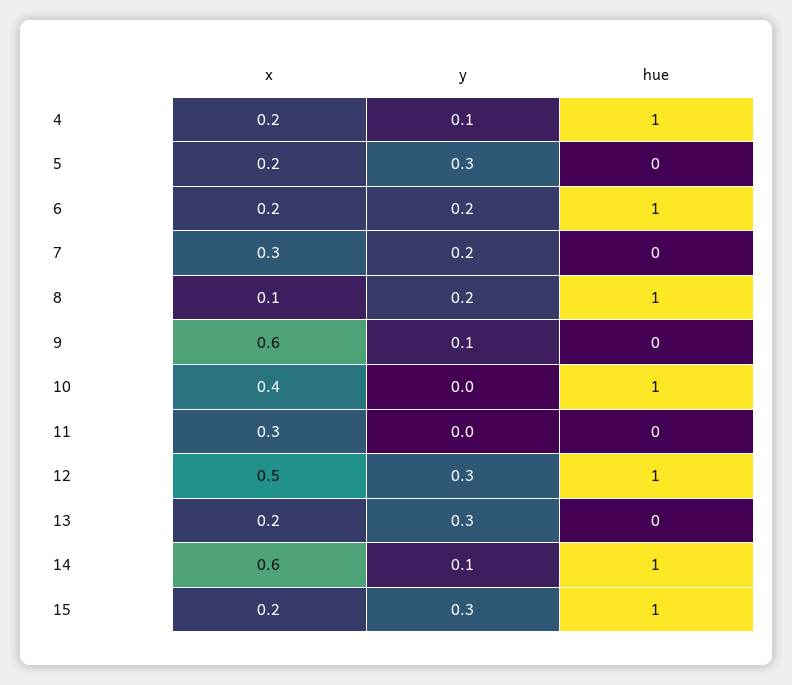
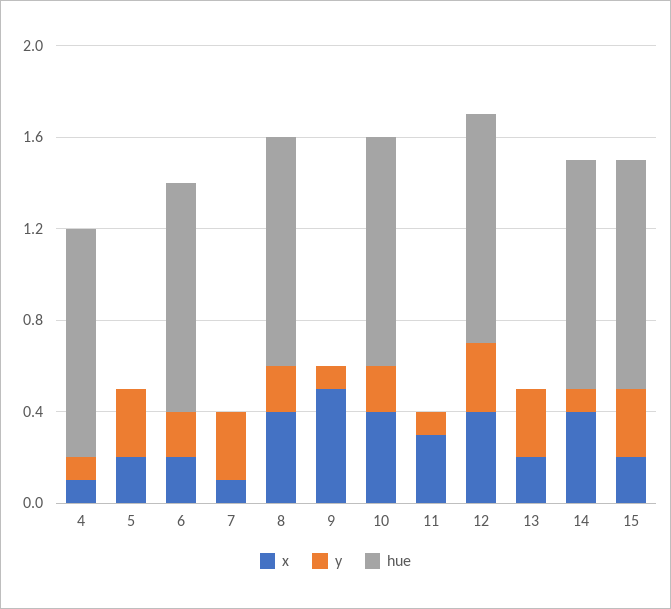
  {
    "x": {
-     "4": 0.2,
+     "4": 0.1,
      "5": 0.2,
      "6": 0.2,
-     "7": 0.3,
+     "7": 0.1,
-     "8": 0.1,
+     "8": 0.4,
-     "9": 0.6,
+     "9": 0.5,
      "10": 0.4,
      "11": 0.3,
-     "12": 0.5,
+     "12": 0.4,
      "13": 0.2,
-     "14": 0.6,
+     "14": 0.4,
      "15": 0.2
    },
    "y": {
      "4": 0.1,
      "5": 0.3,
      "6": 0.2,
-     "7": 0.2,
+     "7": 0.3,
      "8": 0.2,
      "9": 0.1,
-     "10": 0,
+     "10": 0.2,
-     "11": 0,
+     "11": 0.1,
      "12": 0.3,
      "13": 0.3,
      "14": 0.1,
      "15": 0.3
    },
    "hue": {
      "4": 1,
      "5": 0,
      "6": 1,
      "7": 0,
      "8": 1,
      "9": 0,
      "10": 1,
      "11": 0,
      "12": 1,
      "13": 0,
      "14": 1,
      "15": 1
    }
  }

